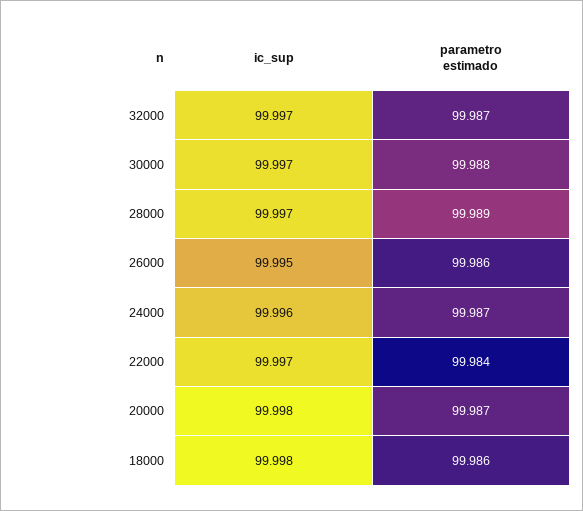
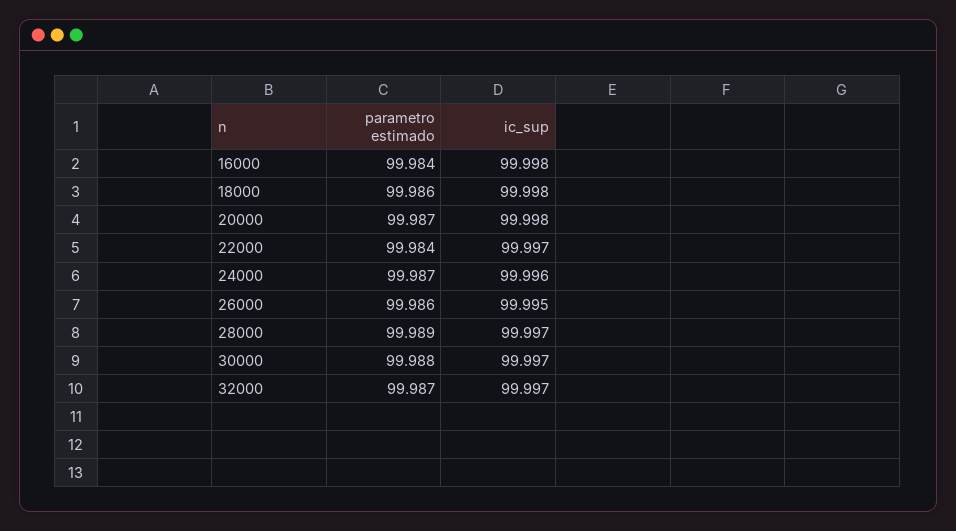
  {
    "ic_sup": {
      "32000": 99.997,
      "30000": 99.997,
      "28000": 99.997,
      "26000": 99.995,
      "24000": 99.996,
      "22000": 99.997,
      "20000": 99.998,
-     "18000": 99.998
+     "18000": 99.998,
+     "16000": 99.998
    },
    "parametro estimado": {
      "32000": 99.987,
      "30000": 99.988,
      "28000": 99.989,
      "26000": 99.986,
      "24000": 99.987,
      "22000": 99.984,
      "20000": 99.987,
-     "18000": 99.986
+     "18000": 99.986,
+     "16000": 99.984
    }
  }

